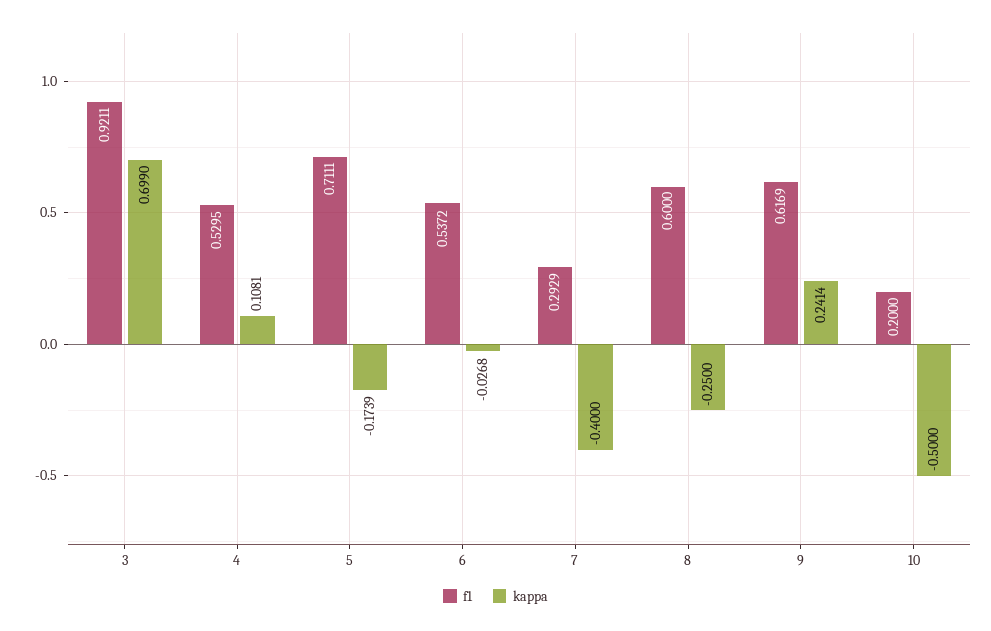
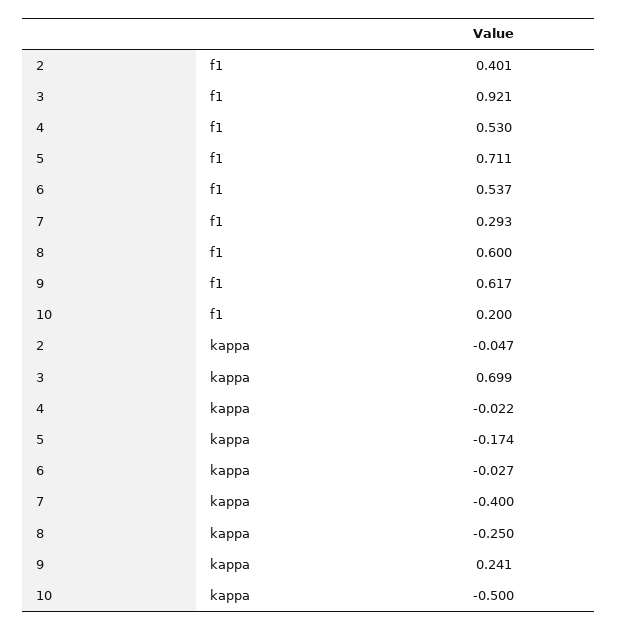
  {
    "f1": {
      "3": 0.9211,
      "4": 0.5295,
      "5": 0.7111,
      "6": 0.5372,
      "7": 0.2929,
      "8": 0.6,
      "9": 0.6169,
-     "10": 0.2
+     "10": 0.2,
+     "2": 0.401
    },
    "kappa": {
      "3": 0.699,
-     "4": 0.1081,
+     "4": -0.022,
      "5": -0.1739,
      "6": -0.0268,
      "7": -0.4,
      "8": -0.25,
      "9": 0.2414,
-     "10": -0.5
+     "10": -0.5,
+     "2": -0.047
    }
  }

